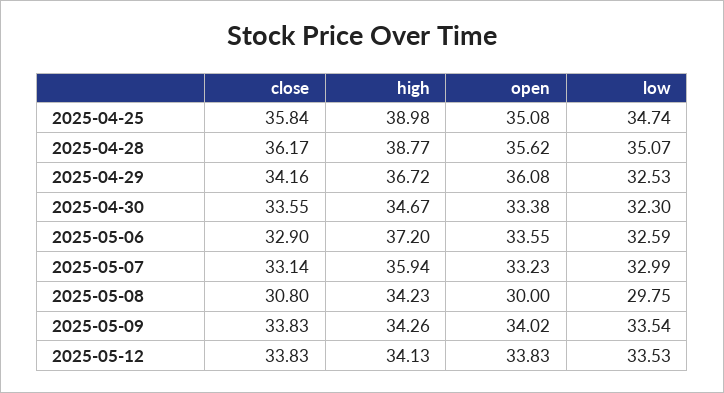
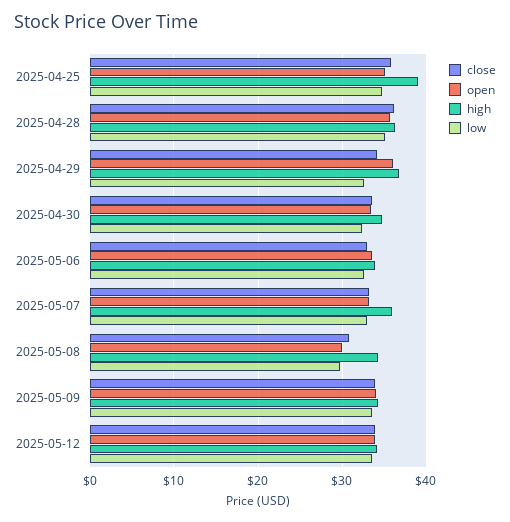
  {
    "close": {
      "2025-04-25": 35.84,
      "2025-04-28": 36.17,
      "2025-04-29": 34.16,
      "2025-04-30": 33.55,
      "2025-05-06": 32.9,
      "2025-05-07": 33.14,
      "2025-05-08": 30.8,
      "2025-05-09": 33.83,
      "2025-05-12": 33.83
    },
    "high": {
      "2025-04-25": 38.98,
-     "2025-04-28": 38.77,
+     "2025-04-28": 36,
      "2025-04-29": 36.72,
      "2025-04-30": 34.67,
-     "2025-05-06": 37.2,
+     "2025-05-06": 34,
      "2025-05-07": 35.94,
      "2025-05-08": 34.23,
      "2025-05-09": 34.26,
      "2025-05-12": 34.13
    },
    "open": {
      "2025-04-25": 35.08,
      "2025-04-28": 35.62,
      "2025-04-29": 36.08,
      "2025-04-30": 33.38,
      "2025-05-06": 33.55,
      "2025-05-07": 33.23,
      "2025-05-08": 30,
      "2025-05-09": 34.02,
      "2025-05-12": 33.83
    },
    "low": {
      "2025-04-25": 34.74,
      "2025-04-28": 35.07,
      "2025-04-29": 32.53,
      "2025-04-30": 32.3,
      "2025-05-06": 32.59,
      "2025-05-07": 32.99,
      "2025-05-08": 29.75,
      "2025-05-09": 33.54,
      "2025-05-12": 33.53
    }
  }

